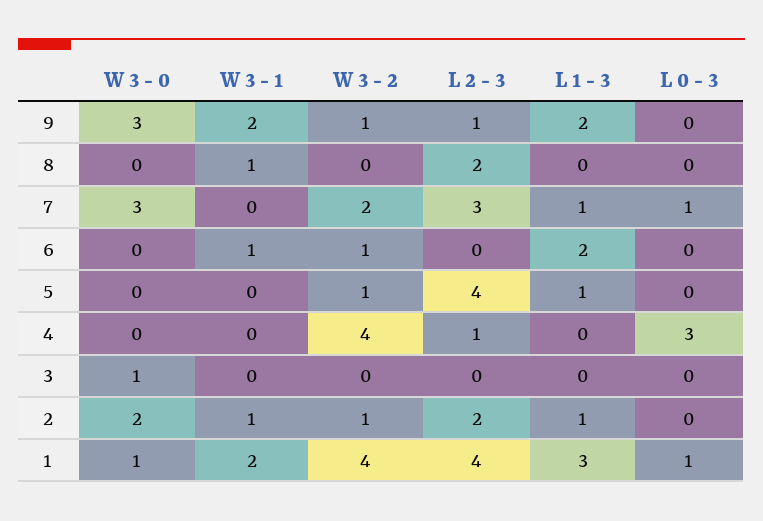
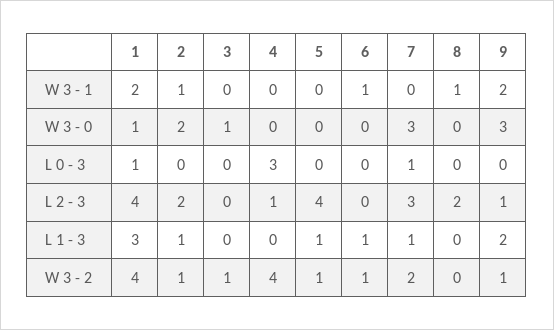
  {
    "W 3 - 0": {
      "9": 3,
      "8": 0,
      "7": 3,
      "6": 0,
      "5": 0,
      "4": 0,
      "3": 1,
      "2": 2,
      "1": 1
    },
    "W 3 - 1": {
      "9": 2,
      "8": 1,
      "7": 0,
      "6": 1,
      "5": 0,
      "4": 0,
      "3": 0,
      "2": 1,
      "1": 2
    },
    "W 3 - 2": {
      "9": 1,
      "8": 0,
      "7": 2,
      "6": 1,
      "5": 1,
      "4": 4,
-     "3": 0,
+     "3": 1,
      "2": 1,
      "1": 4
    },
    "L 2 - 3": {
      "9": 1,
      "8": 2,
      "7": 3,
      "6": 0,
      "5": 4,
      "4": 1,
      "3": 0,
      "2": 2,
      "1": 4
    },
    "L 1 - 3": {
      "9": 2,
      "8": 0,
      "7": 1,
-     "6": 2,
+     "6": 1,
      "5": 1,
      "4": 0,
      "3": 0,
      "2": 1,
      "1": 3
    },
    "L 0 - 3": {
      "9": 0,
      "8": 0,
      "7": 1,
      "6": 0,
      "5": 0,
      "4": 3,
      "3": 0,
      "2": 0,
      "1": 1
    }
  }

